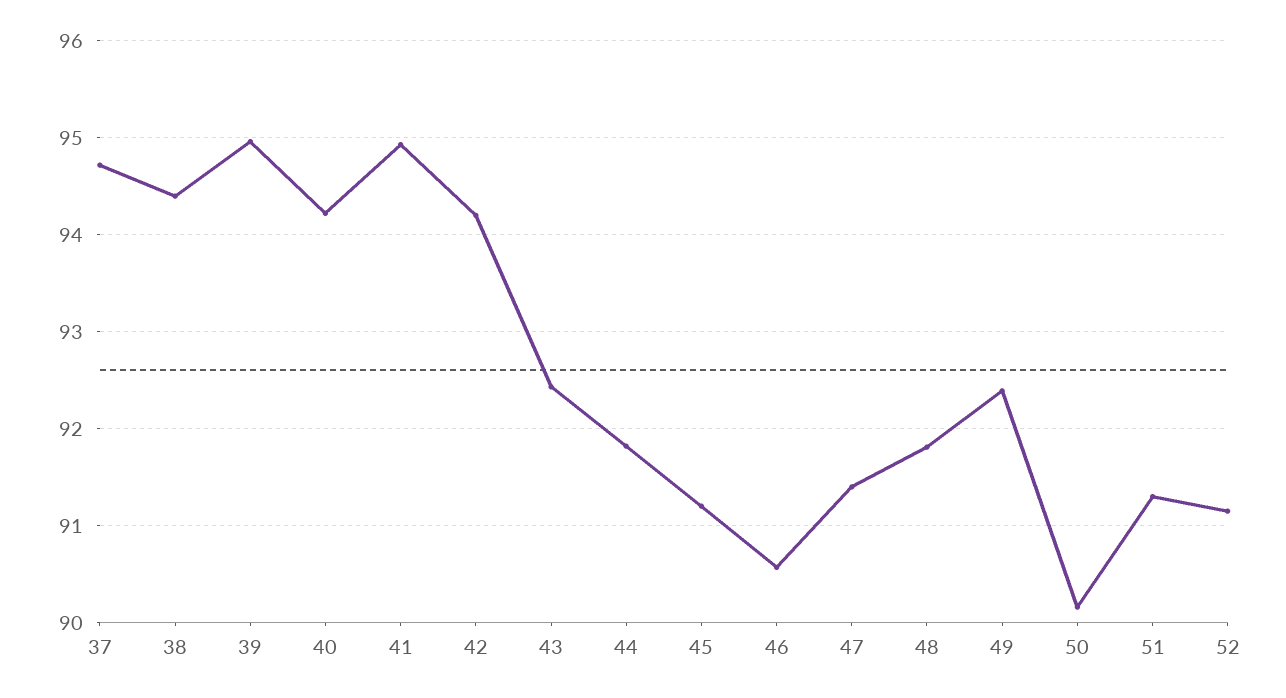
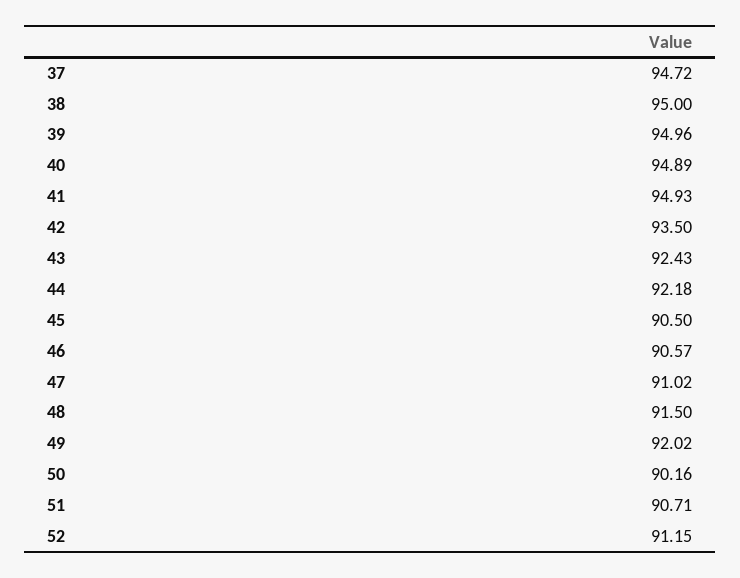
  {
    "37": 94.72,
-   "38": 94.4,
+   "38": 95,
    "39": 94.96,
-   "40": 94.2,
+   "40": 94.89,
    "41": 94.93,
-   "42": 94.2,
+   "42": 93.5,
    "43": 92.43,
-   "44": 91.8,
+   "44": 92.18,
-   "45": 91.2,
+   "45": 90.5,
    "46": 90.57,
-   "47": 91.4,
+   "47": 91.02,
-   "48": 91.8,
+   "48": 91.5,
-   "49": 92.4,
+   "49": 92.02,
    "50": 90.16,
-   "51": 91.3,
+   "51": 90.71,
    "52": 91.15
  }

